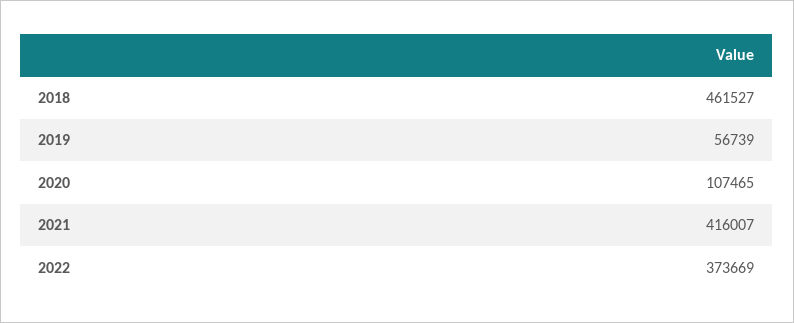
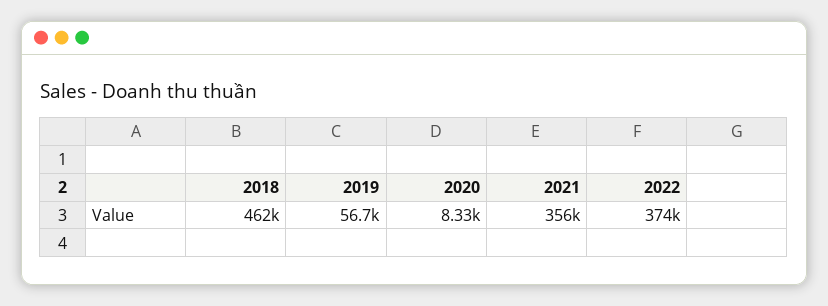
  {
    "2018": 461527,
    "2019": 56739,
-   "2020": 107465,
+   "2020": 8330,
-   "2021": 416007,
+   "2021": 356000,
    "2022": 373669
  }

